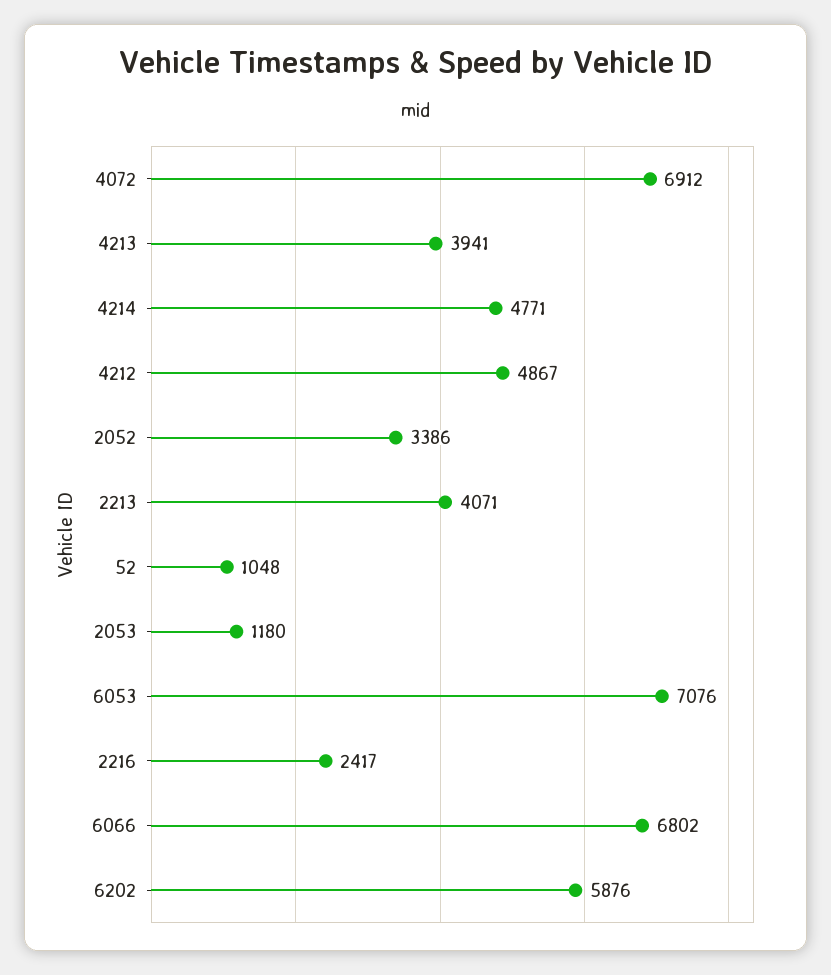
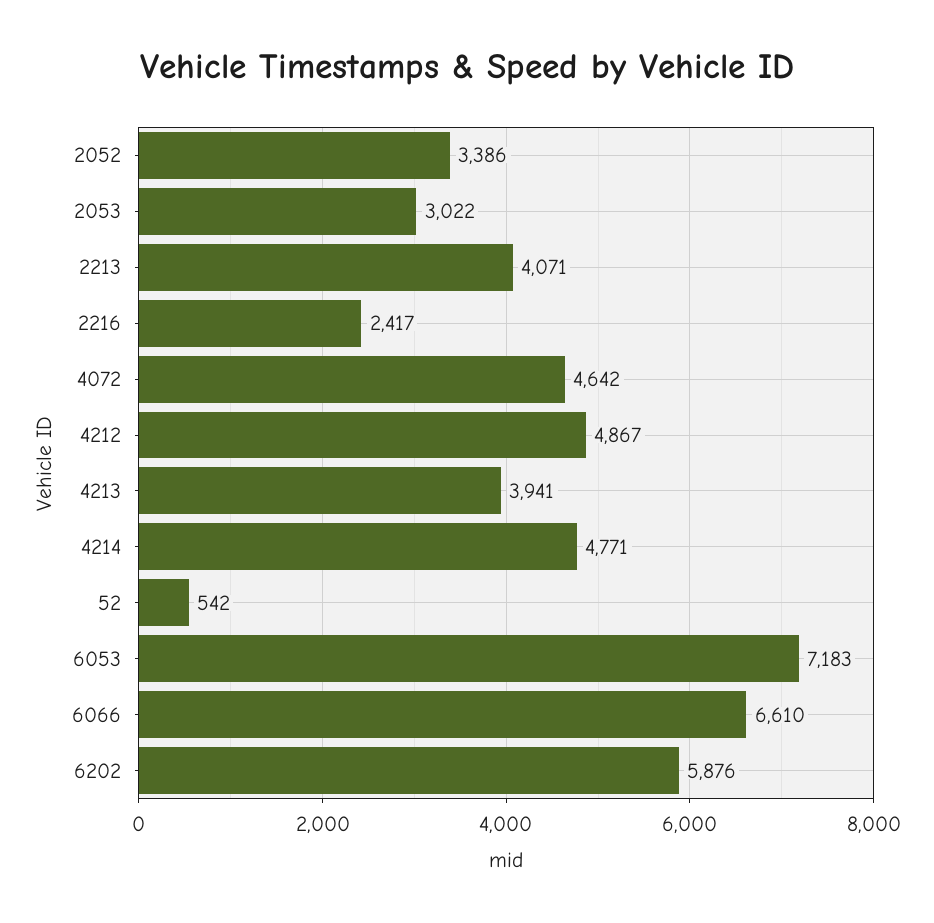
  {
-   "4072": 6912,
+   "4072": 4642,
    "4213": 3941,
    "4214": 4771,
    "4212": 4867,
    "2052": 3386,
    "2213": 4071,
-   "52": 1048,
+   "52": 542,
-   "2053": 1180,
+   "2053": 3022,
-   "6053": 7076,
+   "6053": 7183,
    "2216": 2417,
-   "6066": 6802,
+   "6066": 6610,
    "6202": 5876
  }

